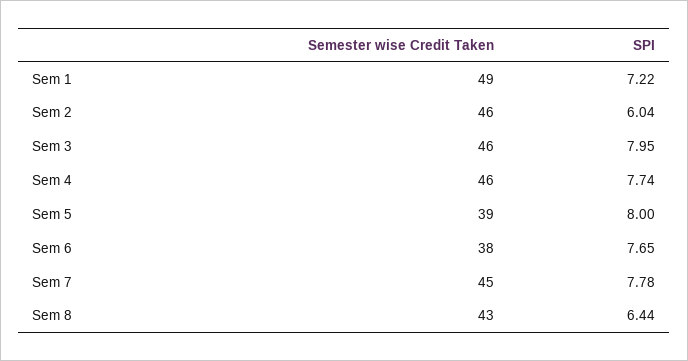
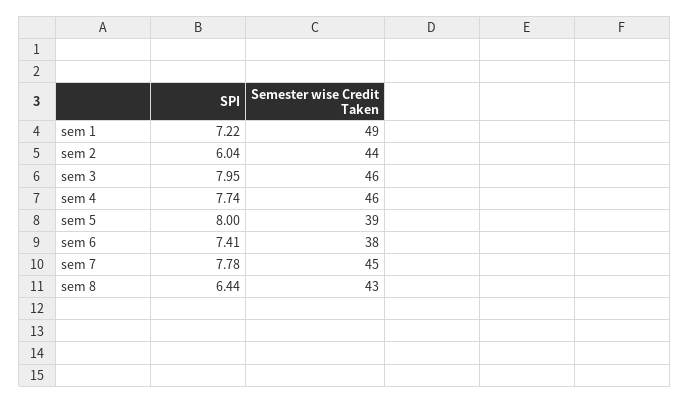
  {
    "Semester wise Credit Taken": {
      "Sem 1": 49,
-     "Sem 2": 46,
+     "Sem 2": 44,
      "Sem 3": 46,
      "Sem 4": 46,
      "Sem 5": 39,
      "Sem 6": 38,
      "Sem 7": 45,
      "Sem 8": 43
    },
    "SPI": {
      "Sem 1": 7.22,
      "Sem 2": 6.04,
      "Sem 3": 7.95,
      "Sem 4": 7.74,
      "Sem 5": 8,
-     "Sem 6": 7.65,
+     "Sem 6": 7.41,
      "Sem 7": 7.78,
      "Sem 8": 6.44
    }
  }

